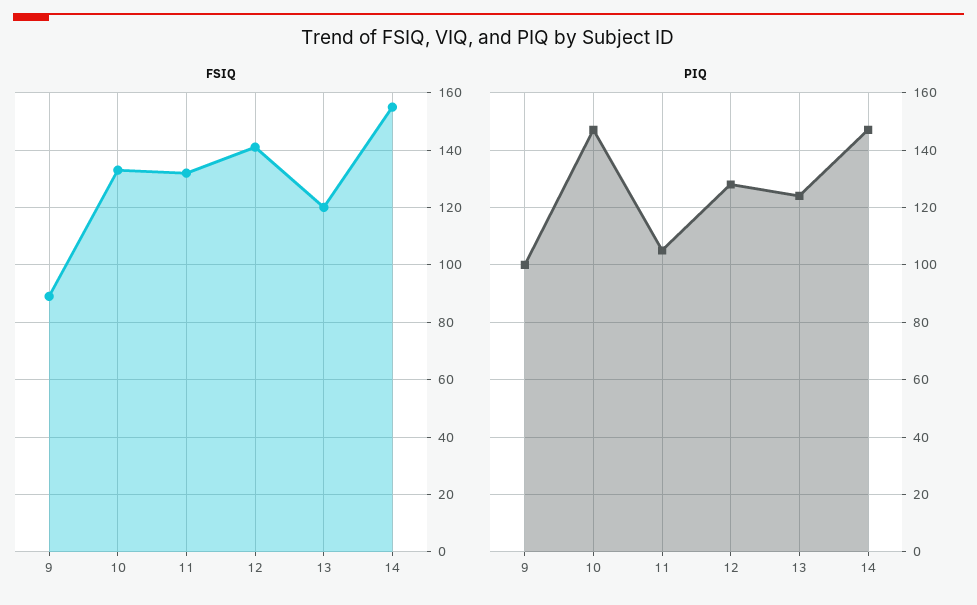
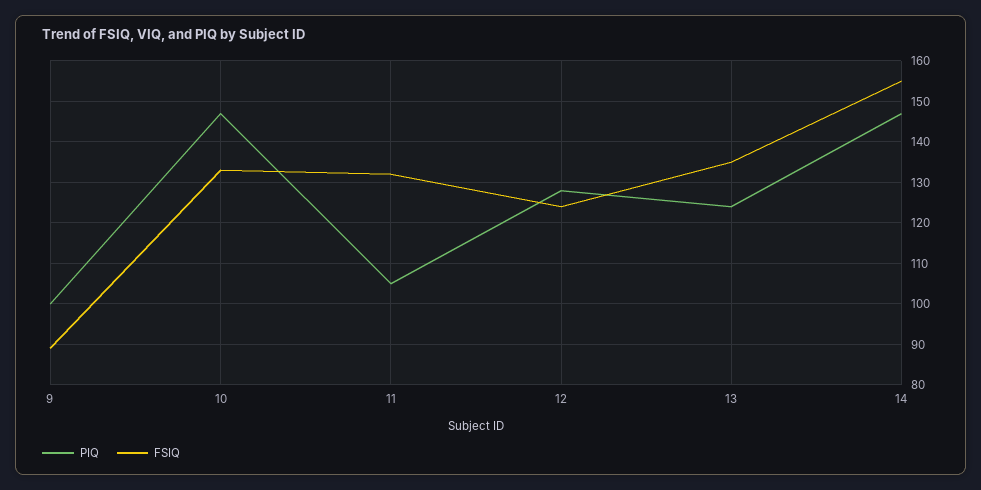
  {
    "FSIQ": {
      "9": 90,
      "10": 135,
      "11": 130,
-     "12": 140,
+     "12": 125,
-     "13": 120,
+     "13": 135,
      "14": 155
    },
    "PIQ": {
      "9": 100,
      "10": 145,
      "11": 105,
      "12": 130,
      "13": 125,
      "14": 145
    }
  }

